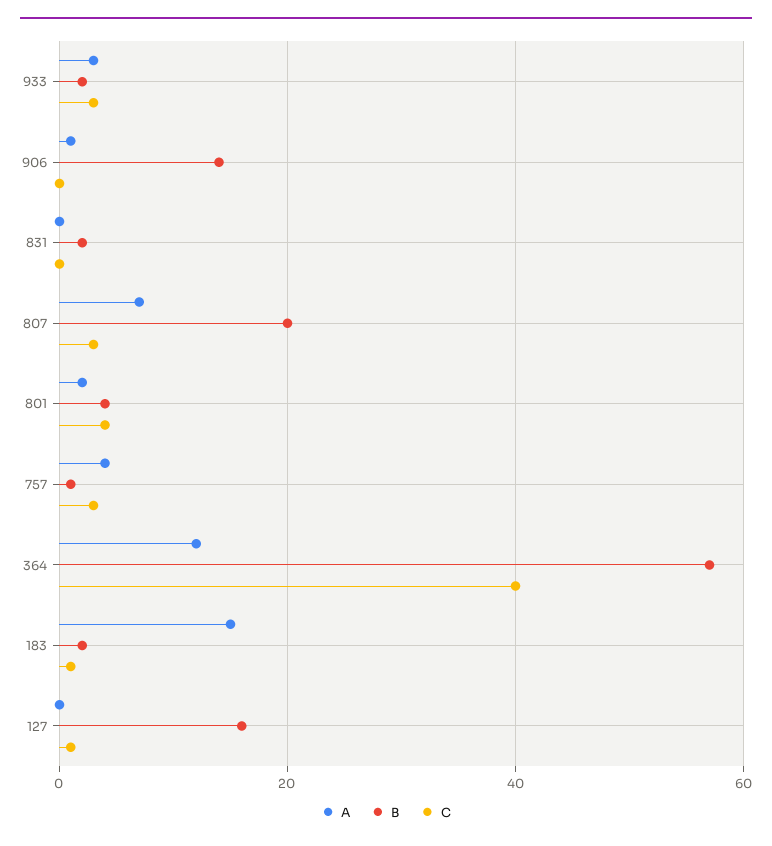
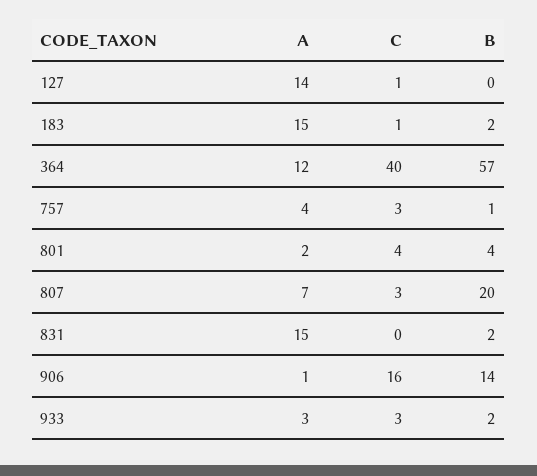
  {
    "A": {
      "933": 3,
      "906": 1,
-     "831": 0,
+     "831": 15,
      "807": 7,
      "801": 2,
      "757": 4,
      "364": 12,
      "183": 15,
-     "127": 0
+     "127": 14
    },
    "B": {
      "933": 2,
      "906": 14,
      "831": 2,
      "807": 20,
      "801": 4,
      "757": 1,
      "364": 57,
      "183": 2,
-     "127": 15
+     "127": 0
    },
    "C": {
      "933": 3,
-     "906": 0,
+     "906": 16,
      "831": 0,
      "807": 3,
      "801": 4,
      "757": 3,
      "364": 40,
      "183": 1,
      "127": 1
    }
  }

